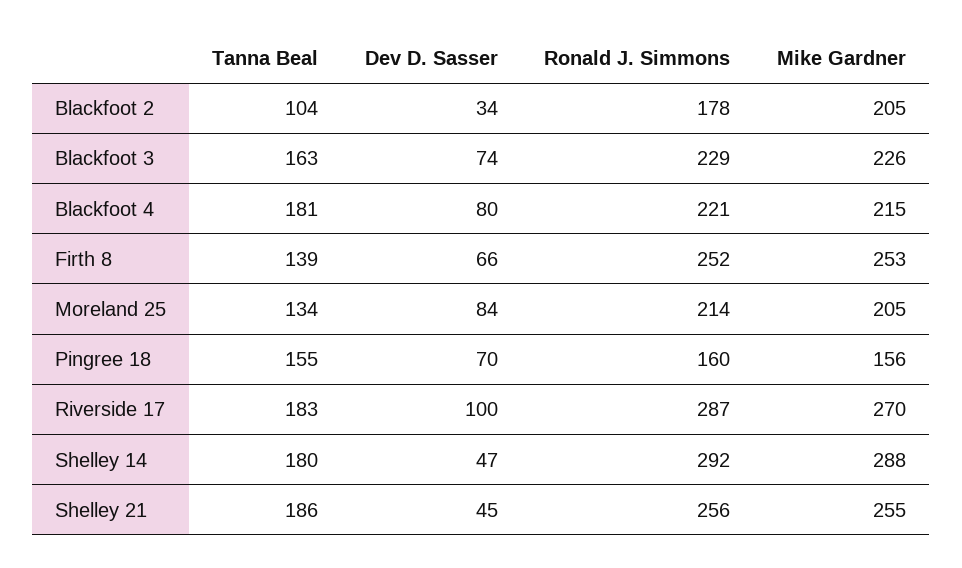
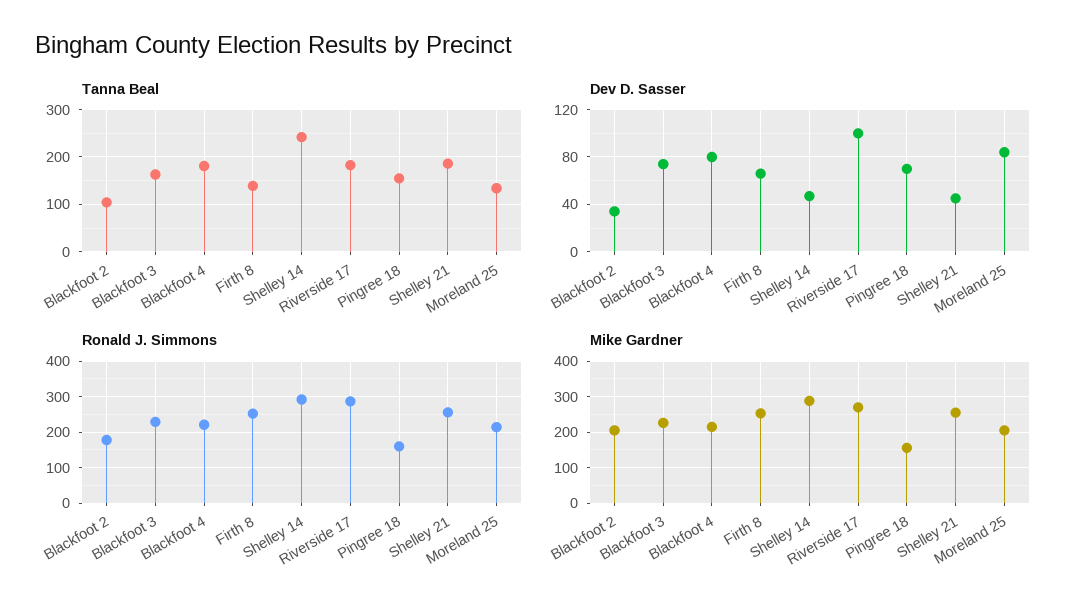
  {
    "Tanna Beal": {
      "Blackfoot 2": 104,
      "Blackfoot 3": 163,
      "Blackfoot 4": 181,
      "Firth 8": 139,
      "Moreland 25": 134,
      "Pingree 18": 155,
      "Riverside 17": 183,
-     "Shelley 14": 180,
+     "Shelley 14": 240,
      "Shelley 21": 186
    },
    "Dev D. Sasser": {
      "Blackfoot 2": 34,
      "Blackfoot 3": 74,
      "Blackfoot 4": 80,
      "Firth 8": 66,
      "Moreland 25": 84,
      "Pingree 18": 70,
      "Riverside 17": 100,
      "Shelley 14": 47,
      "Shelley 21": 45
    },
    "Ronald J. Simmons": {
      "Blackfoot 2": 178,
      "Blackfoot 3": 229,
      "Blackfoot 4": 221,
      "Firth 8": 252,
      "Moreland 25": 214,
      "Pingree 18": 160,
      "Riverside 17": 287,
      "Shelley 14": 292,
      "Shelley 21": 256
    },
    "Mike Gardner": {
      "Blackfoot 2": 205,
      "Blackfoot 3": 226,
      "Blackfoot 4": 215,
      "Firth 8": 253,
      "Moreland 25": 205,
      "Pingree 18": 156,
      "Riverside 17": 270,
      "Shelley 14": 288,
      "Shelley 21": 255
    }
  }

